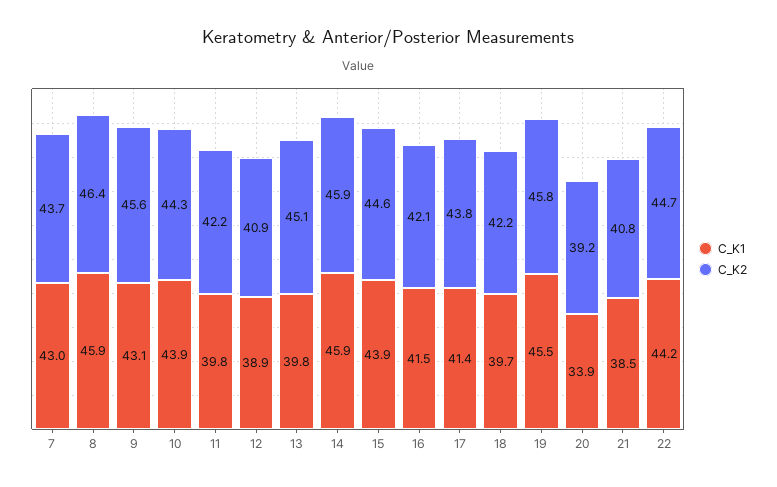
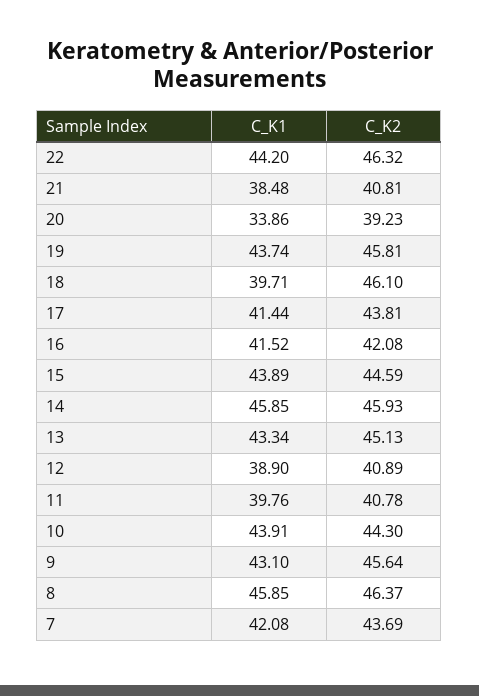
  {
    "C_K1": {
-     "7": 43,
+     "7": 42.08,
      "8": 45.85,
      "9": 43.1,
      "10": 43.91,
      "11": 39.76,
      "12": 38.9,
-     "13": 39.8,
+     "13": 43.34,
      "14": 45.85,
      "15": 43.89,
      "16": 41.52,
      "17": 41.44,
      "18": 39.71,
-     "19": 45.5,
+     "19": 43.74,
      "20": 33.86,
      "21": 38.48,
      "22": 44.2
    },
    "C_K2": {
      "7": 43.69,
      "8": 46.37,
      "9": 45.64,
      "10": 44.3,
-     "11": 42.2,
+     "11": 40.78,
      "12": 40.89,
      "13": 45.13,
      "14": 45.93,
      "15": 44.59,
      "16": 42.08,
      "17": 43.81,
-     "18": 42.2,
+     "18": 46.1,
      "19": 45.81,
      "20": 39.23,
      "21": 40.81,
-     "22": 44.7
+     "22": 46.32
    }
  }

